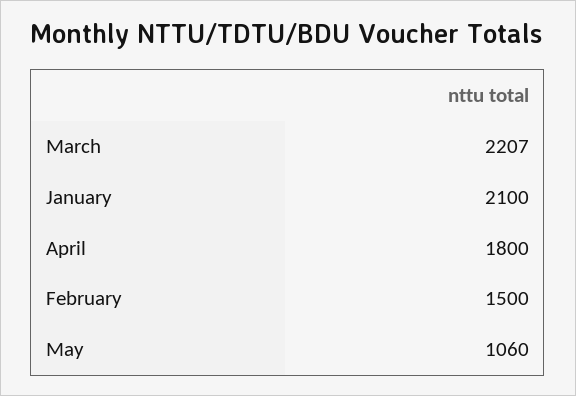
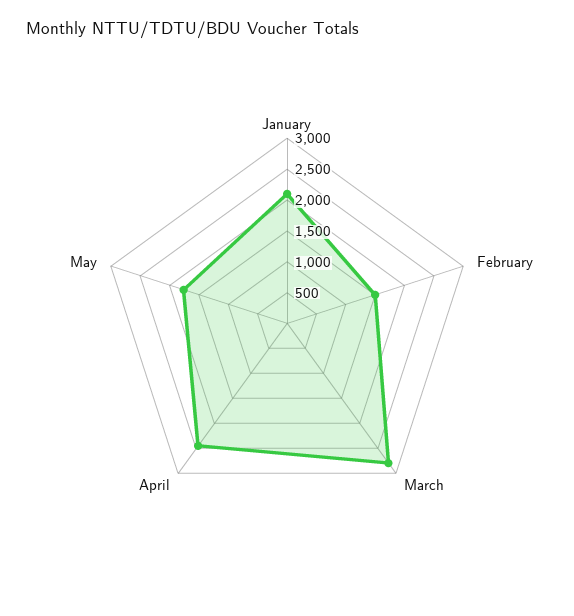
  {
-   "March": 2207,
+   "March": 2750,
    "January": 2100,
-   "April": 1800,
+   "April": 2500,
    "February": 1500,
-   "May": 1060
+   "May": 1750
  }

